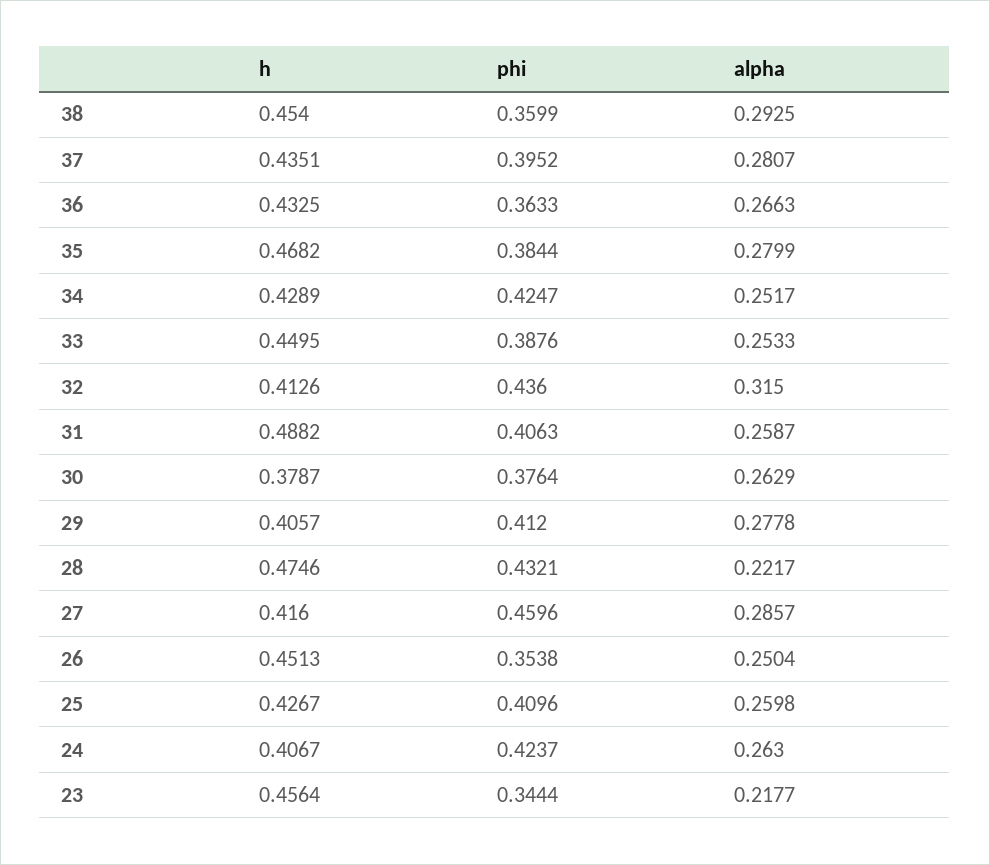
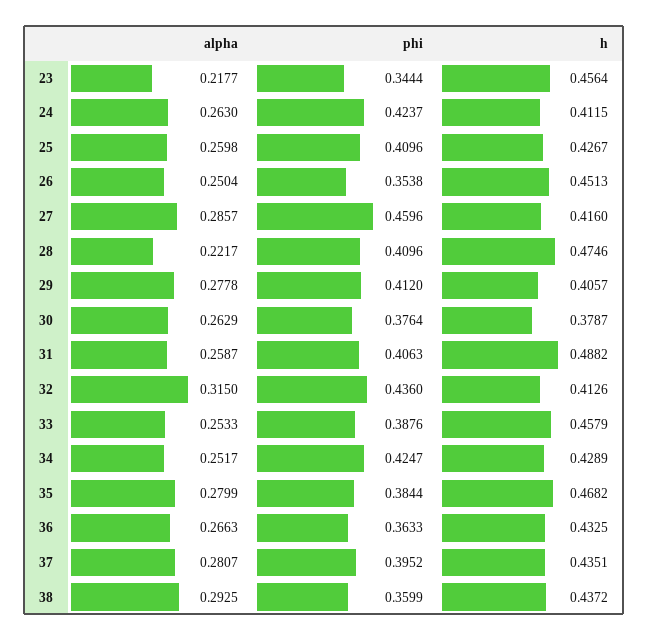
  {
    "h": {
-     "38": 0.454,
+     "38": 0.4372,
      "37": 0.4351,
      "36": 0.4325,
      "35": 0.4682,
      "34": 0.4289,
-     "33": 0.4495,
+     "33": 0.4579,
      "32": 0.4126,
      "31": 0.4882,
      "30": 0.3787,
      "29": 0.4057,
      "28": 0.4746,
      "27": 0.416,
      "26": 0.4513,
      "25": 0.4267,
-     "24": 0.4067,
+     "24": 0.4115,
      "23": 0.4564
    },
    "phi": {
      "38": 0.3599,
      "37": 0.3952,
      "36": 0.3633,
      "35": 0.3844,
      "34": 0.4247,
      "33": 0.3876,
      "32": 0.436,
      "31": 0.4063,
      "30": 0.3764,
      "29": 0.412,
-     "28": 0.4321,
+     "28": 0.4096,
      "27": 0.4596,
      "26": 0.3538,
      "25": 0.4096,
      "24": 0.4237,
      "23": 0.3444
    },
    "alpha": {
      "38": 0.2925,
      "37": 0.2807,
      "36": 0.2663,
      "35": 0.2799,
      "34": 0.2517,
      "33": 0.2533,
      "32": 0.315,
      "31": 0.2587,
      "30": 0.2629,
      "29": 0.2778,
      "28": 0.2217,
      "27": 0.2857,
      "26": 0.2504,
      "25": 0.2598,
      "24": 0.263,
      "23": 0.2177
    }
  }

